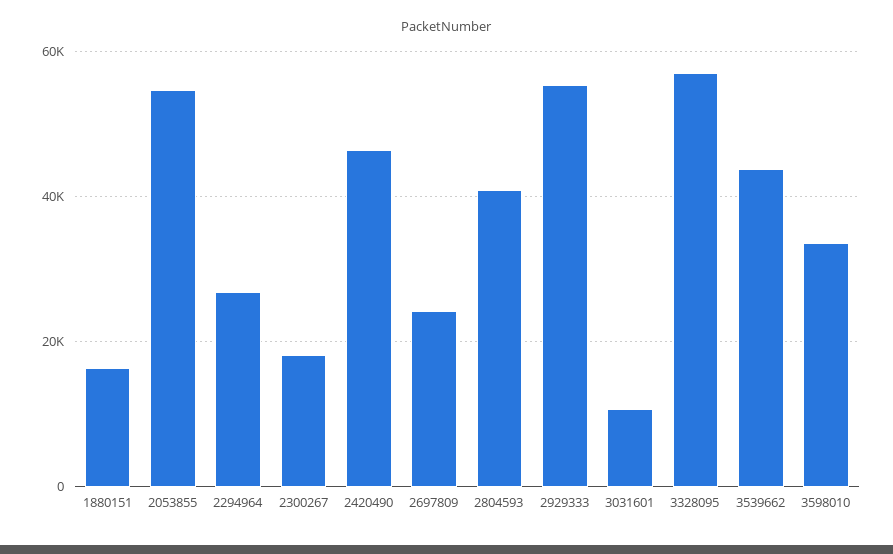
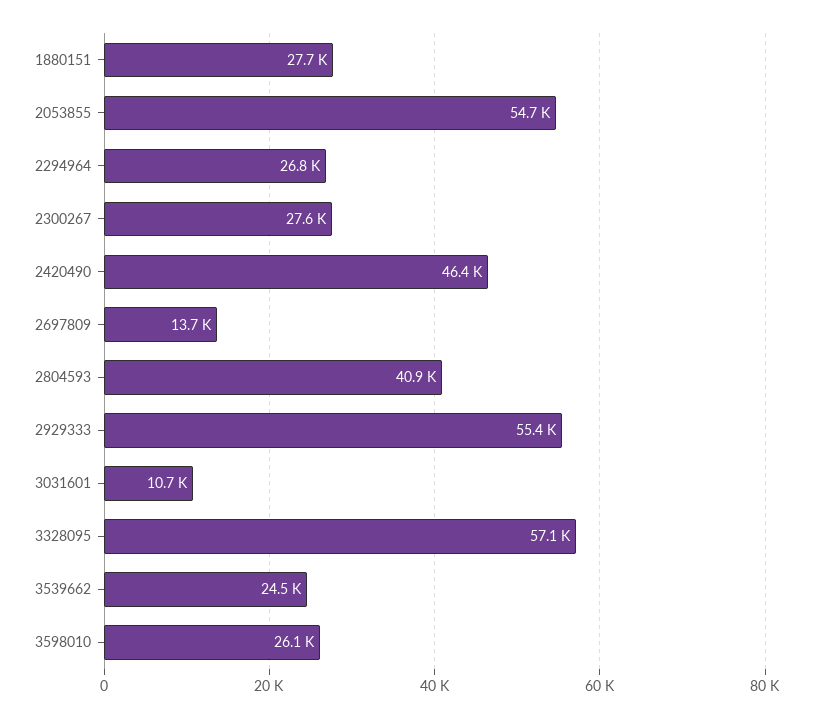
  {
-   "1880151": 16000,
+   "1880151": 27700,
    "2053855": 54700,
    "2294964": 26800,
-   "2300267": 18000,
+   "2300267": 27600,
    "2420490": 46400,
-   "2697809": 24000,
+   "2697809": 13700,
    "2804593": 40900,
    "2929333": 55400,
    "3031601": 10700,
    "3328095": 57100,
-   "3539662": 44000,
+   "3539662": 24500,
-   "3598010": 34000
+   "3598010": 26100
  }

